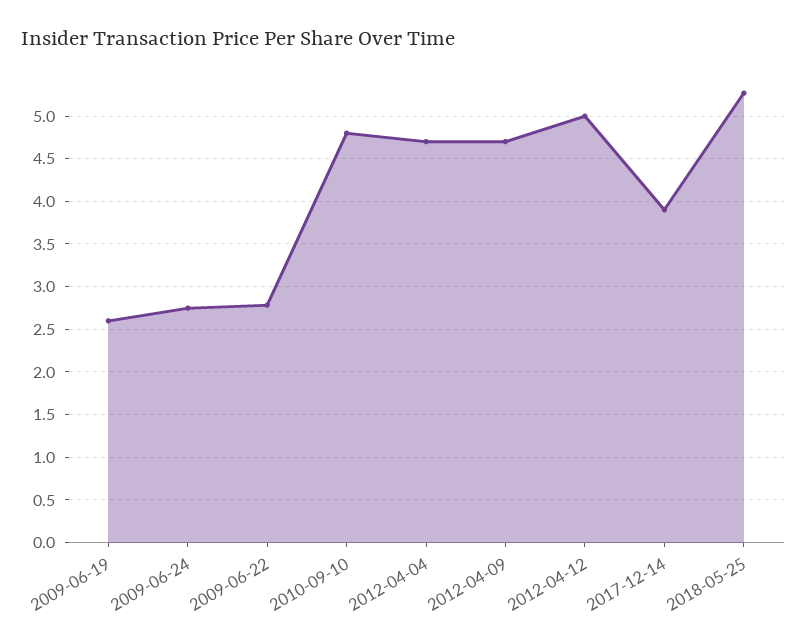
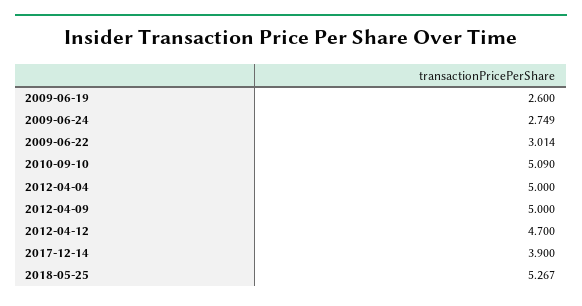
  {
    "2009-06-19": 2.6,
    "2009-06-24": 2.749,
-   "2009-06-22": 2.8,
+   "2009-06-22": 3.014,
-   "2010-09-10": 4.8,
+   "2010-09-10": 5.09,
-   "2012-04-04": 4.7,
+   "2012-04-04": 5,
-   "2012-04-09": 4.7,
+   "2012-04-09": 5,
-   "2012-04-12": 5,
+   "2012-04-12": 4.7,
    "2017-12-14": 3.9,
    "2018-05-25": 5.267
  }

